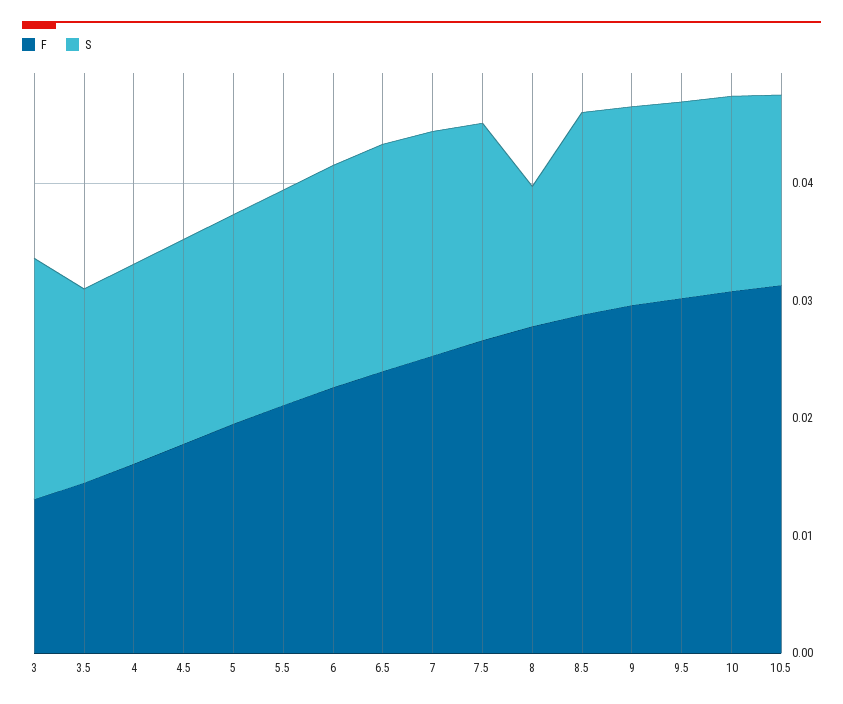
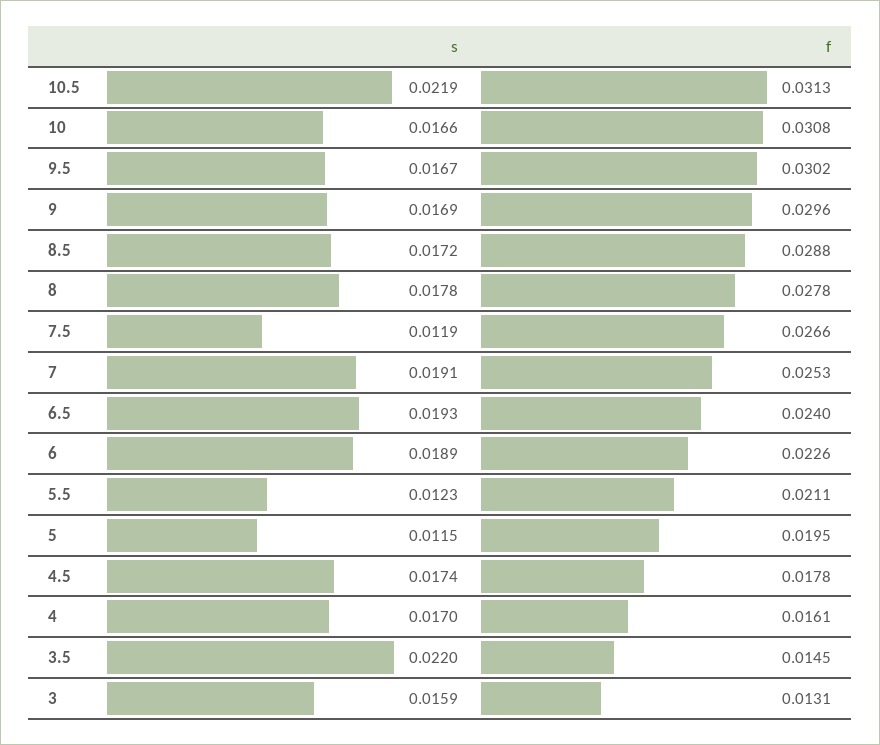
  {
    "F": {
      "3": 0.0131,
      "3.5": 0.0145,
      "4": 0.0161,
      "4.5": 0.0178,
      "5": 0.0195,
      "5.5": 0.0211,
      "6": 0.0226,
      "6.5": 0.024,
      "7": 0.0253,
      "7.5": 0.0266,
      "8": 0.0278,
      "8.5": 0.0288,
      "9": 0.0296,
      "9.5": 0.0302,
      "10": 0.0308,
      "10.5": 0.0313
    },
    "S": {
-     "3": 0.02,
+     "3": 0.0159,
-     "3.5": 0.016,
+     "3.5": 0.022,
      "4": 0.017,
      "4.5": 0.0174,
-     "5": 0.018,
+     "5": 0.0115,
-     "5.5": 0.018,
+     "5.5": 0.0123,
      "6": 0.0189,
      "6.5": 0.0193,
      "7": 0.0191,
-     "7.5": 0.018,
+     "7.5": 0.0119,
-     "8": 0.012,
+     "8": 0.0178,
      "8.5": 0.0172,
      "9": 0.0169,
      "9.5": 0.0167,
      "10": 0.0166,
-     "10.5": 0.016
+     "10.5": 0.0219
    }
  }

